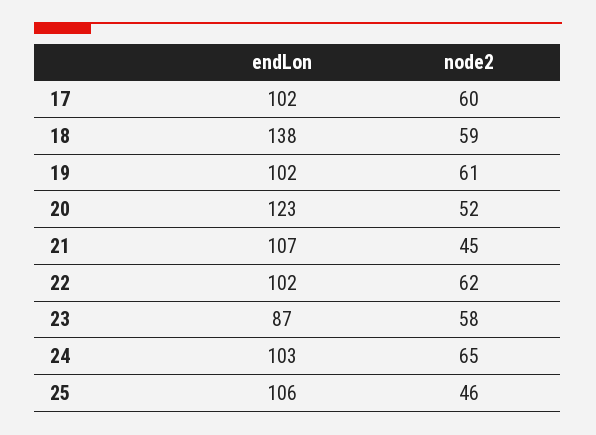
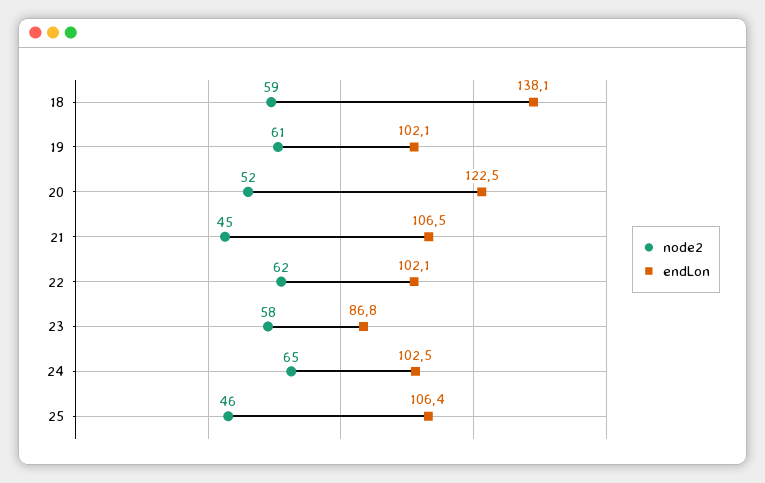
  {
    "endLon": {
-     "17": 102,
      "18": 138.1,
      "19": 102.1,
      "20": 122.5,
      "21": 106.5,
      "22": 102.1,
      "23": 86.8,
      "24": 102.5,
      "25": 106.4
    },
    "node2": {
-     "17": 60,
      "18": 59,
      "19": 61,
      "20": 52,
      "21": 45,
      "22": 62,
      "23": 58,
      "24": 65,
      "25": 46
    }
  }

